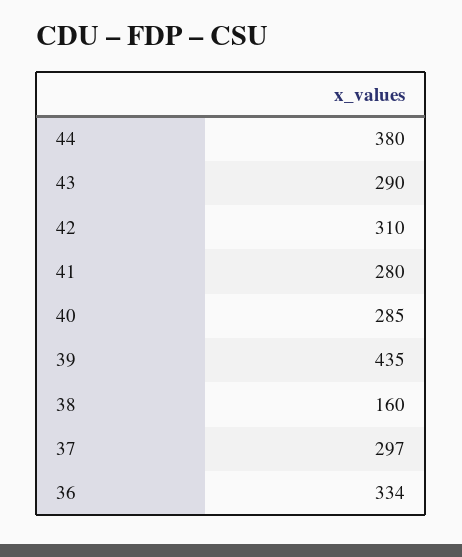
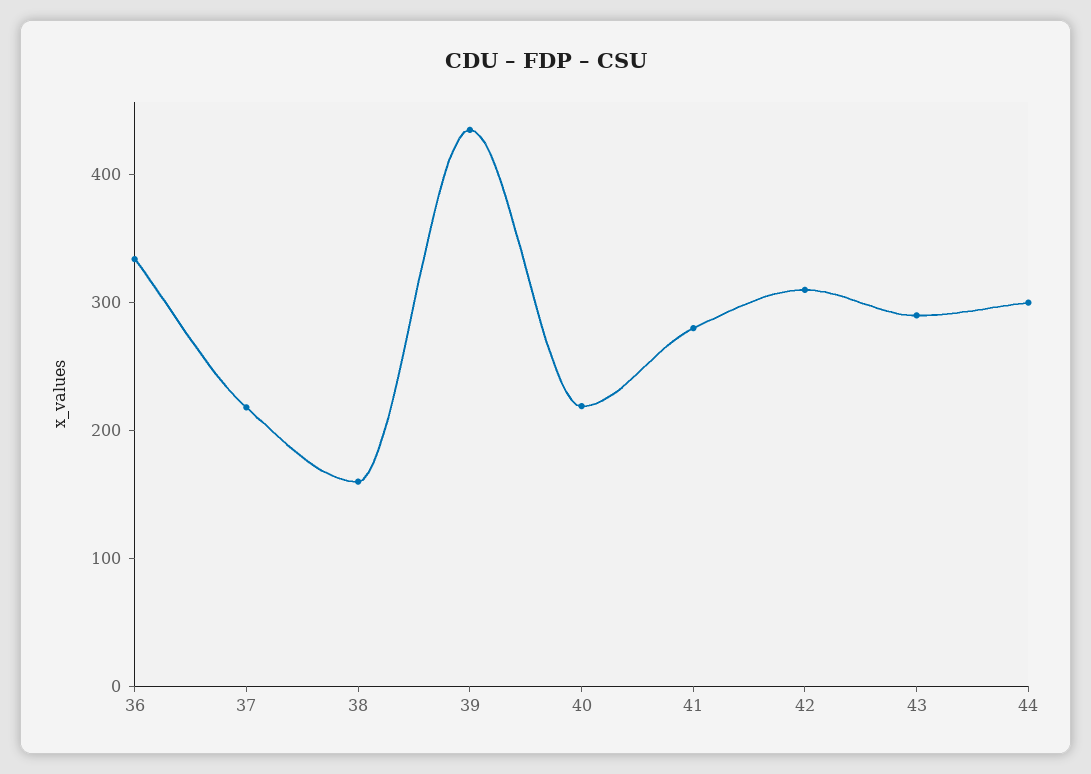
  {
-   "44": 380,
+   "44": 300,
    "43": 290,
    "42": 310,
    "41": 280,
-   "40": 285,
+   "40": 220,
    "39": 435,
    "38": 160,
-   "37": 297,
+   "37": 220,
    "36": 334
  }

